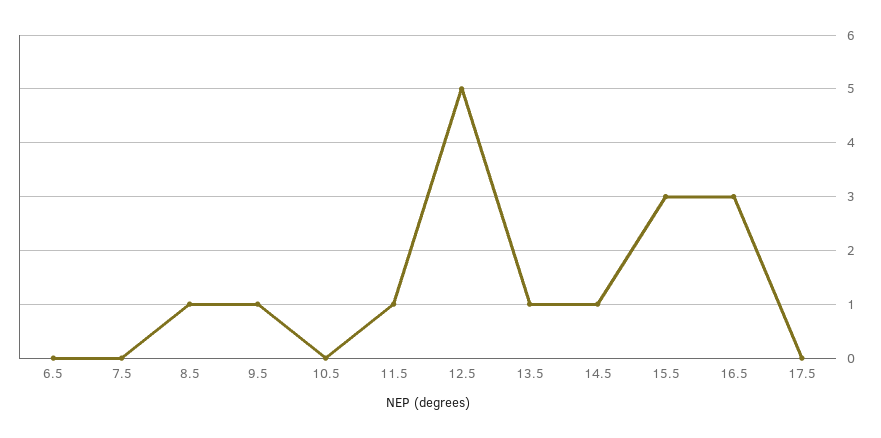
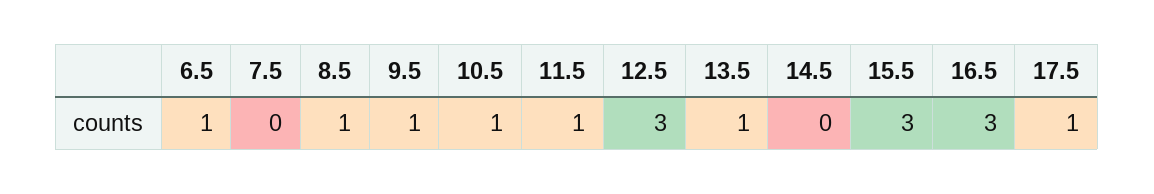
  {
-   "6.5": 0,
+   "6.5": 1,
    "7.5": 0,
    "8.5": 1,
    "9.5": 1,
-   "10.5": 0,
+   "10.5": 1,
    "11.5": 1,
-   "12.5": 5,
+   "12.5": 3,
    "13.5": 1,
-   "14.5": 1,
+   "14.5": 0,
    "15.5": 3,
    "16.5": 3,
-   "17.5": 0
+   "17.5": 1
  }

